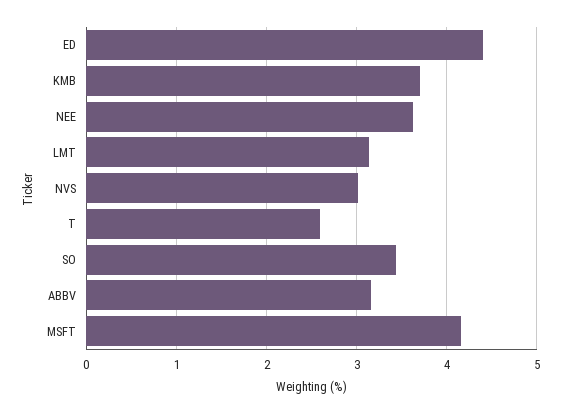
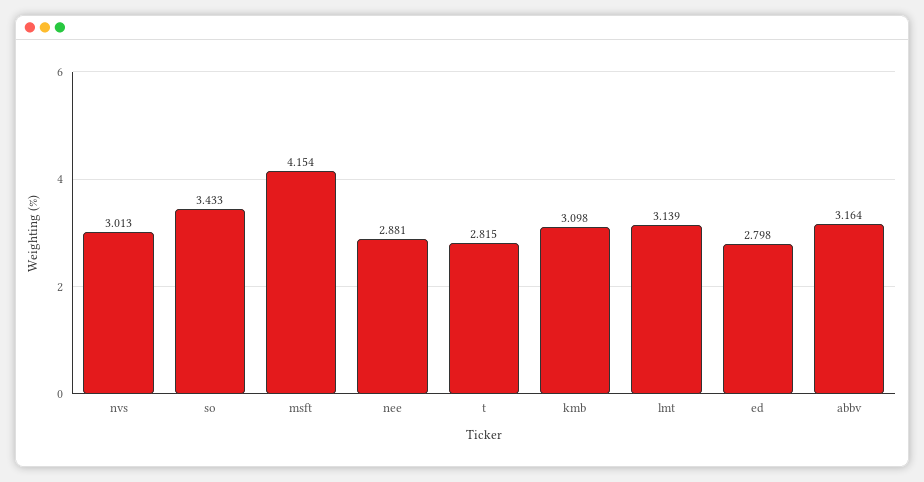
  {
-   "ED": 4.4,
+   "ED": 2.798,
-   "KMB": 3.7,
+   "KMB": 3.098,
-   "NEE": 3.6,
+   "NEE": 2.881,
    "LMT": 3.139,
    "NVS": 3.013,
-   "T": 2.6,
+   "T": 2.815,
    "SO": 3.433,
    "ABBV": 3.164,
    "MSFT": 4.154
  }

